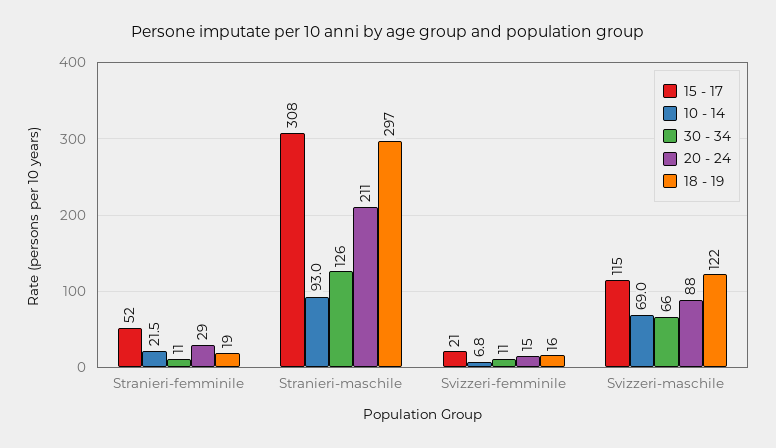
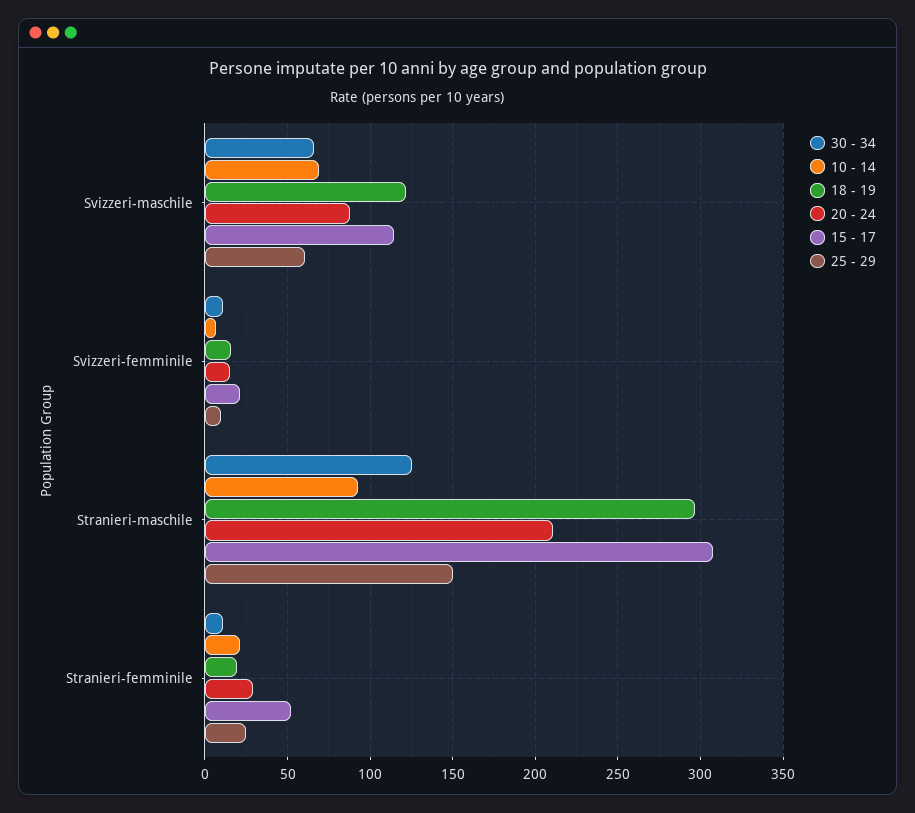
  {
    "15 - 17": {
      "Stranieri-femminile": 52,
      "Stranieri-maschile": 308,
      "Svizzeri-femminile": 21,
      "Svizzeri-maschile": 115
    },
    "10 - 14": {
      "Stranieri-femminile": 21.5,
      "Stranieri-maschile": 93,
      "Svizzeri-femminile": 6.8,
      "Svizzeri-maschile": 69
    },
    "30 - 34": {
      "Stranieri-femminile": 11,
      "Stranieri-maschile": 126,
      "Svizzeri-femminile": 11,
      "Svizzeri-maschile": 66
    },
    "20 - 24": {
      "Stranieri-femminile": 29,
      "Stranieri-maschile": 211,
      "Svizzeri-femminile": 15,
      "Svizzeri-maschile": 88
    },
    "18 - 19": {
      "Stranieri-femminile": 19,
      "Stranieri-maschile": 297,
      "Svizzeri-femminile": 16,
      "Svizzeri-maschile": 122
-   }
+   },
+   "25 - 29": {
+     "Svizzeri-maschile": 60,
+     "Svizzeri-femminile": 10,
+     "Stranieri-maschile": 150,
+     "Stranieri-femminile": 25
+   }
  }

